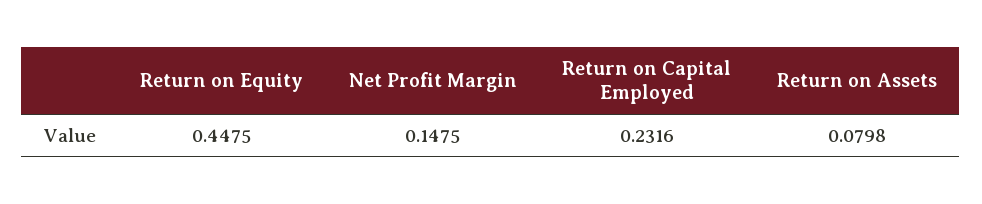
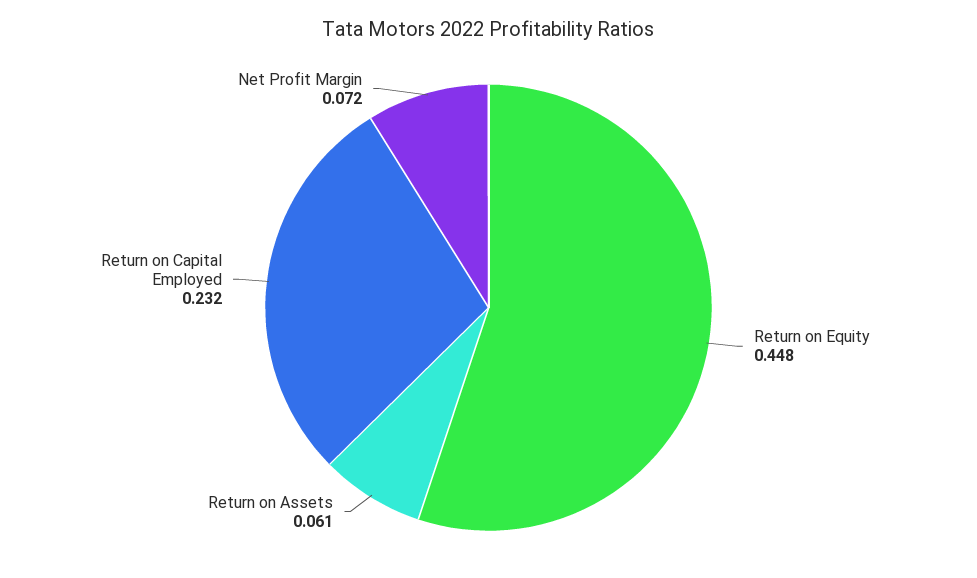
  {
    "Return on Equity": 0.4475,
-   "Net Profit Margin": 0.1475,
+   "Net Profit Margin": 0.072,
    "Return on Capital Employed": 0.2316,
-   "Return on Assets": 0.0798
+   "Return on Assets": 0.061
  }

